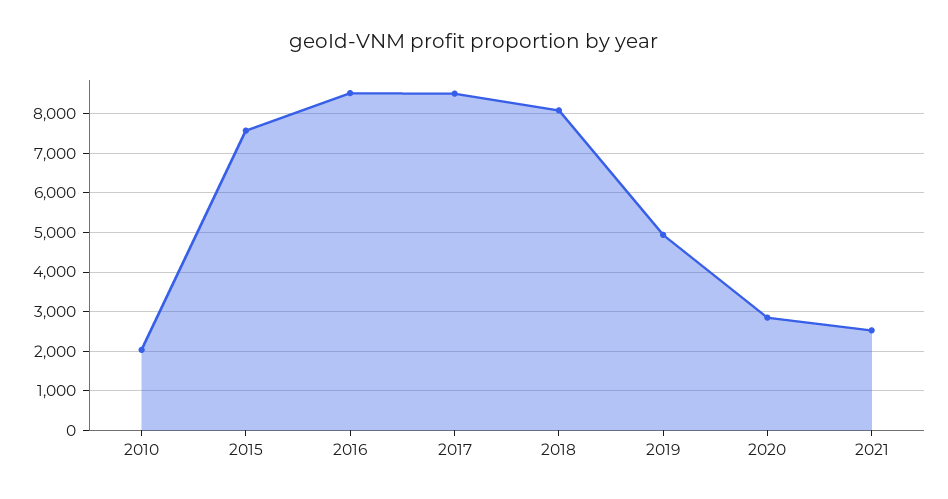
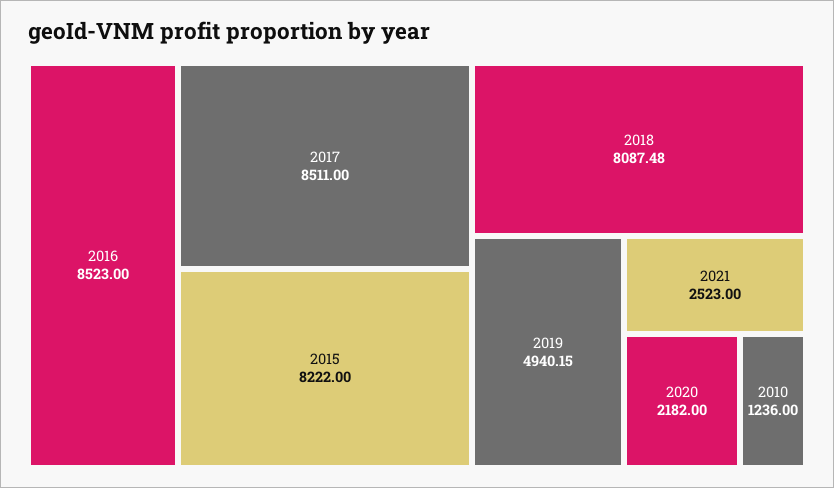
  {
-   "2010": 2000,
+   "2010": 1236,
-   "2015": 7600,
+   "2015": 8222,
    "2016": 8523,
    "2017": 8511,
    "2018": 8087.48,
    "2019": 4940.15,
-   "2020": 2800,
+   "2020": 2182,
    "2021": 2523
  }

